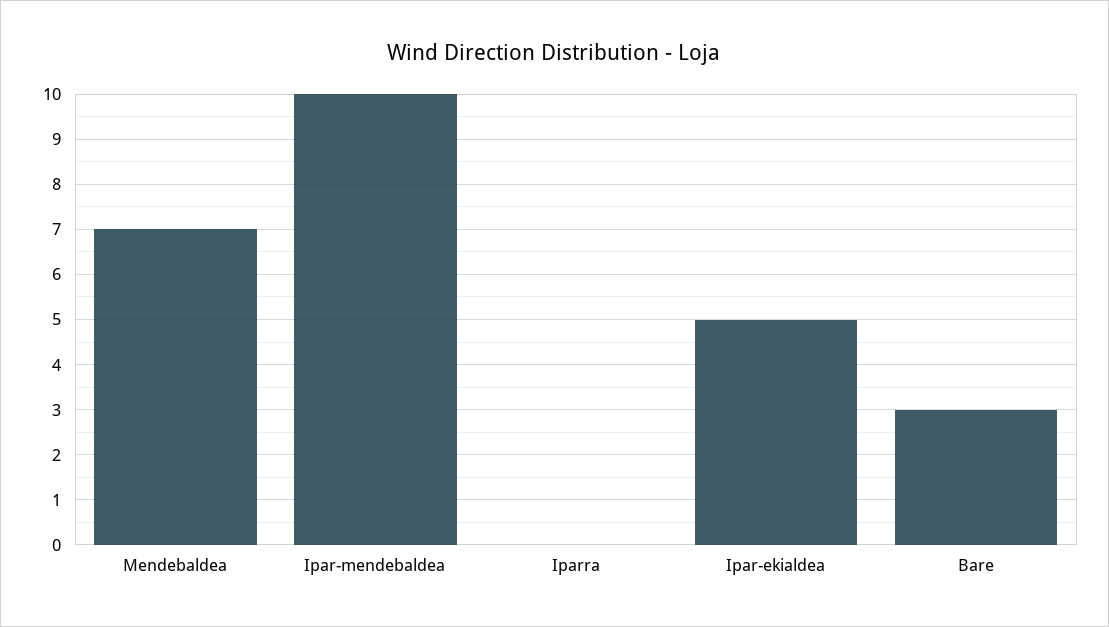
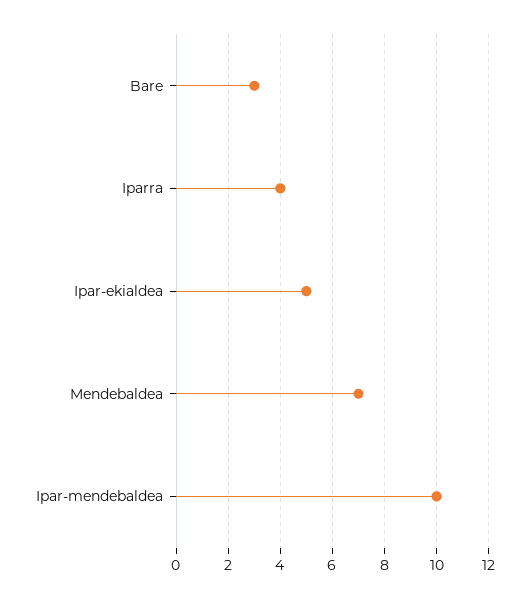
  {
    "Mendebaldea": 7,
    "Ipar-mendebaldea": 10,
-   "Iparra": 0,
+   "Iparra": 4,
    "Ipar-ekialdea": 5,
    "Bare": 3
  }

